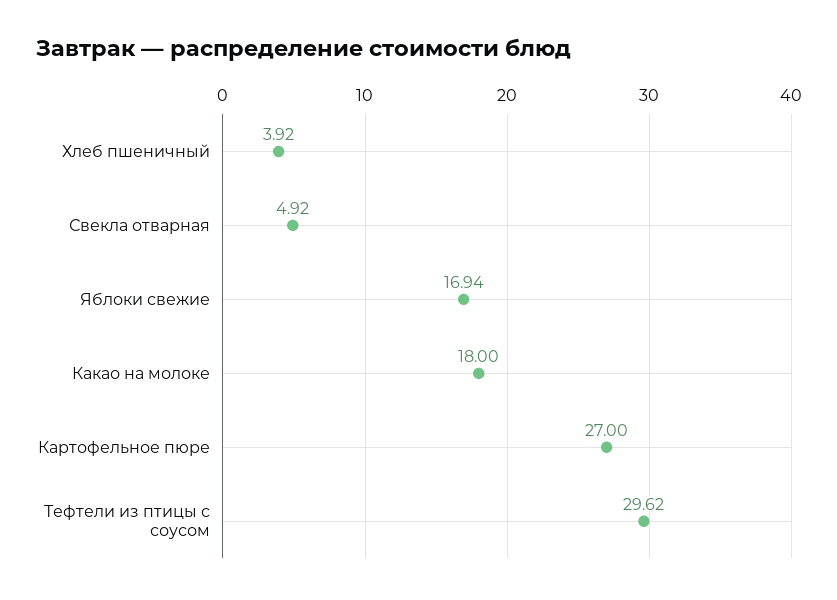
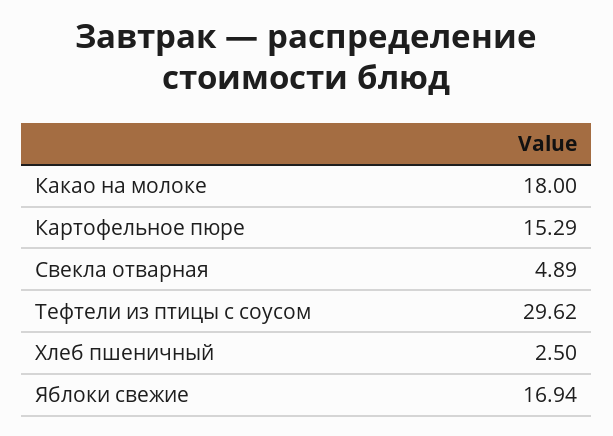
  {
-   "Хлеб пшеничный": 3.92,
+   "Хлеб пшеничный": 2.5,
-   "Свекла отварная": 4.92,
+   "Свекла отварная": 4.89,
    "Яблоки свежие": 16.94,
    "Какао на молоке": 18,
-   "Картофельное пюре": 27,
+   "Картофельное пюре": 15.29,
    "Тефтели из птицы с соусом": 29.62
  }

